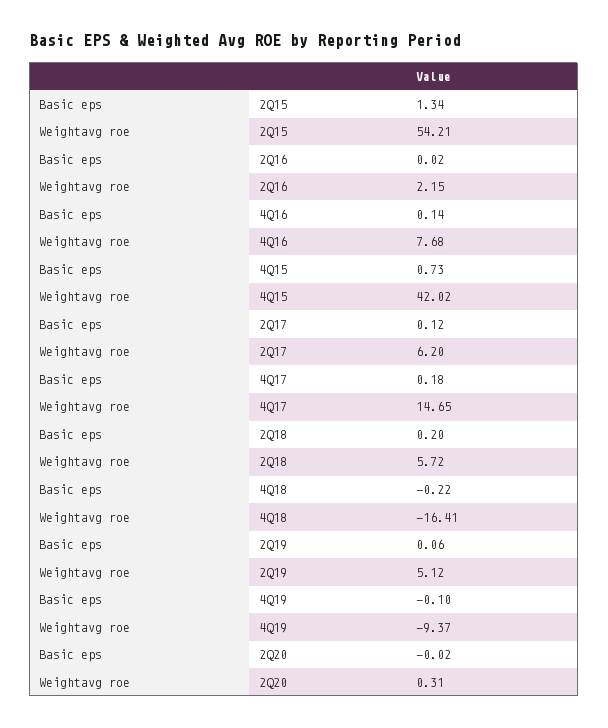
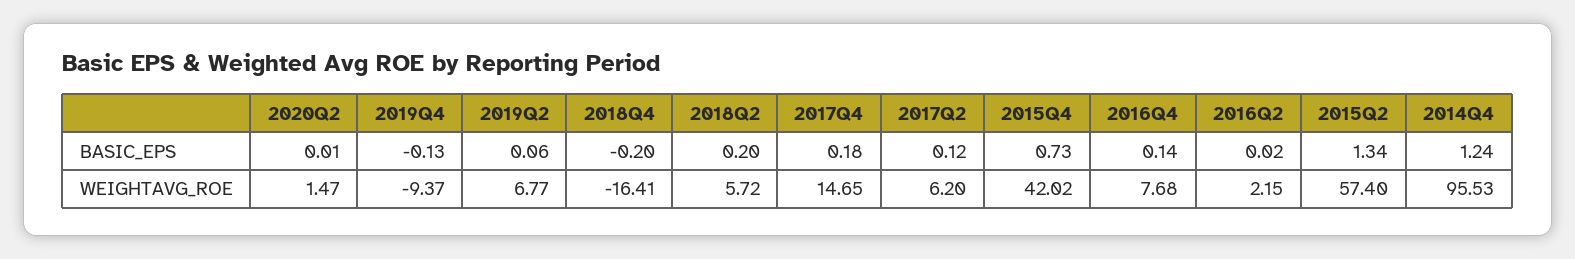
  {
    "Basic eps": {
      "2Q15": 1.34,
      "2Q16": 0.02,
      "4Q16": 0.14,
      "4Q15": 0.73,
      "2Q17": 0.12,
      "4Q17": 0.18,
      "2Q18": 0.2,
-     "4Q18": -0.22,
+     "4Q18": -0.2,
      "2Q19": 0.06,
-     "4Q19": -0.1,
+     "4Q19": -0.13,
-     "2Q20": -0.02
+     "2Q20": 0.01,
+     "2014Q4": 1.24
    },
    "Weightavg roe": {
-     "2Q15": 54.21,
+     "2Q15": 57.4,
      "2Q16": 2.15,
      "4Q16": 7.68,
      "4Q15": 42.02,
      "2Q17": 6.2,
      "4Q17": 14.65,
      "2Q18": 5.72,
      "4Q18": -16.41,
-     "2Q19": 5.12,
+     "2Q19": 6.77,
      "4Q19": -9.37,
-     "2Q20": 0.31
+     "2Q20": 1.47,
+     "2014Q4": 95.53
    }
  }

